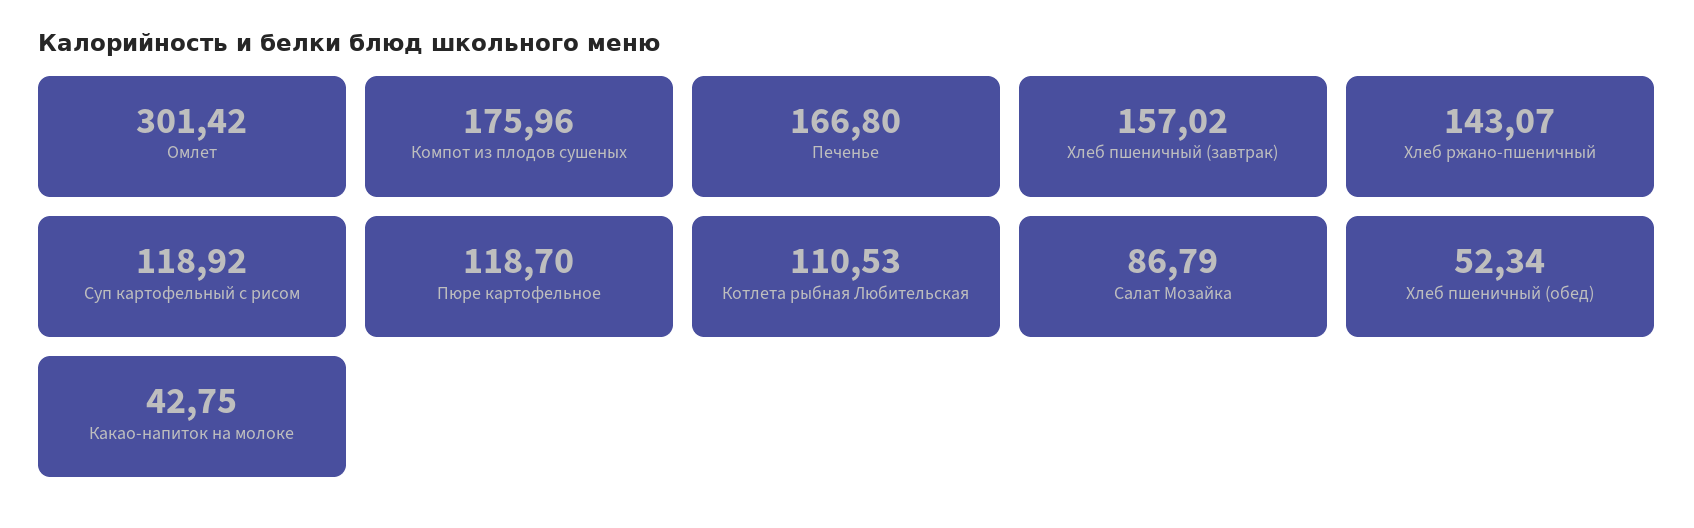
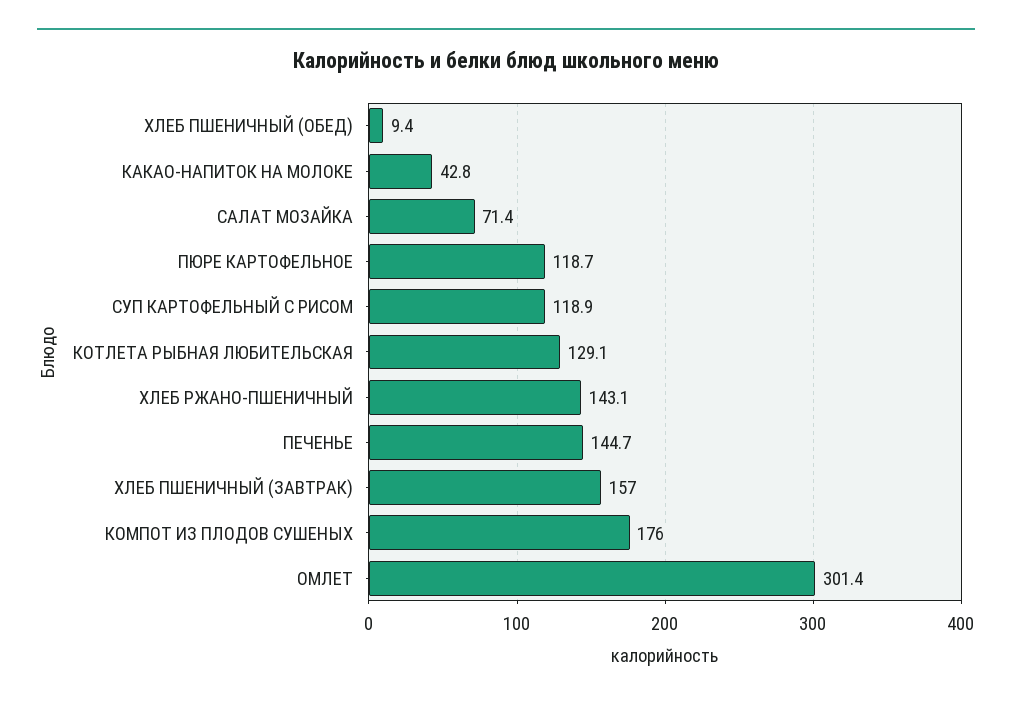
  {
    "Омлет": 301.42,
    "Компот из плодов сушеных": 175.96,
-   "Печенье": 166.8,
+   "Печенье": 144.7,
    "Хлеб пшеничный (завтрак)": 157.02,
    "Хлеб ржано-пшеничный": 143.07,
    "Суп картофельный с рисом": 118.92,
    "Пюре картофельное": 118.7,
-   "Котлета рыбная Любительская": 110.53,
+   "Котлета рыбная Любительская": 129.1,
-   "Салат Мозайка": 86.79,
+   "Салат Мозайка": 71.4,
-   "Хлеб пшеничный (обед)": 52.34,
+   "Хлеб пшеничный (обед)": 9.4,
    "Какао-напиток на молоке": 42.75
  }

